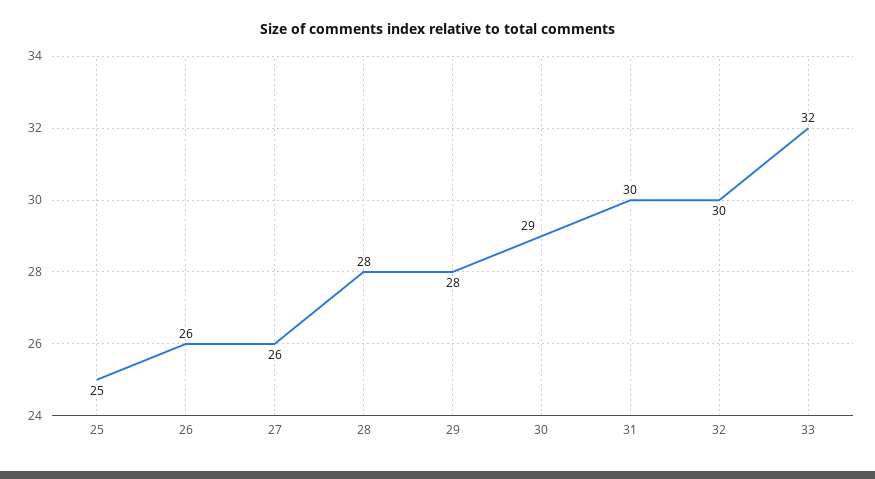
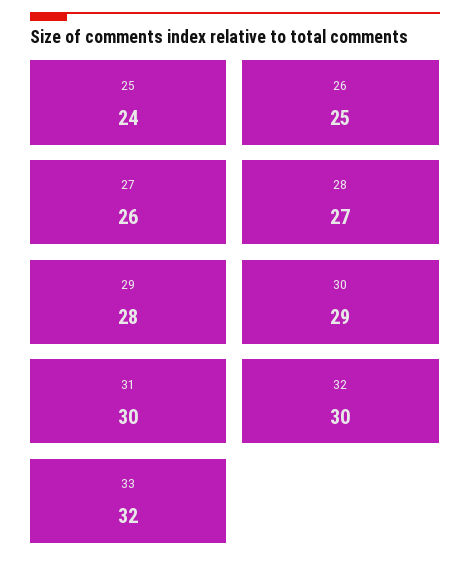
  {
-   "25": 25,
+   "25": 24,
-   "26": 26,
+   "26": 25,
    "27": 26,
-   "28": 28,
+   "28": 27,
    "29": 28,
    "30": 29,
    "31": 30,
    "32": 30,
    "33": 32
  }

